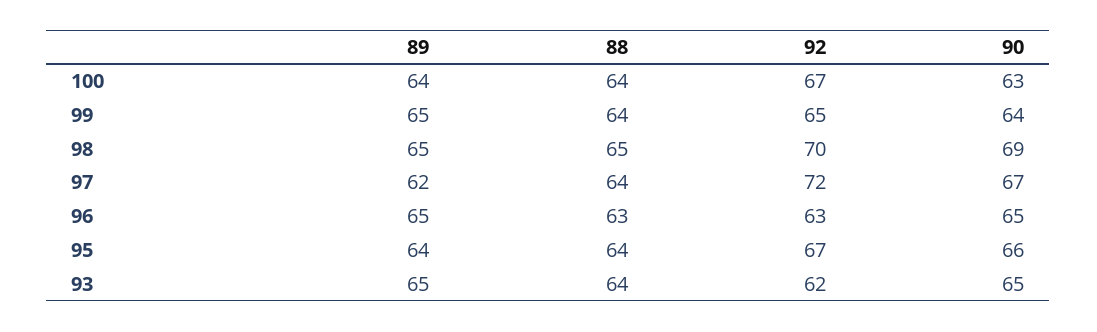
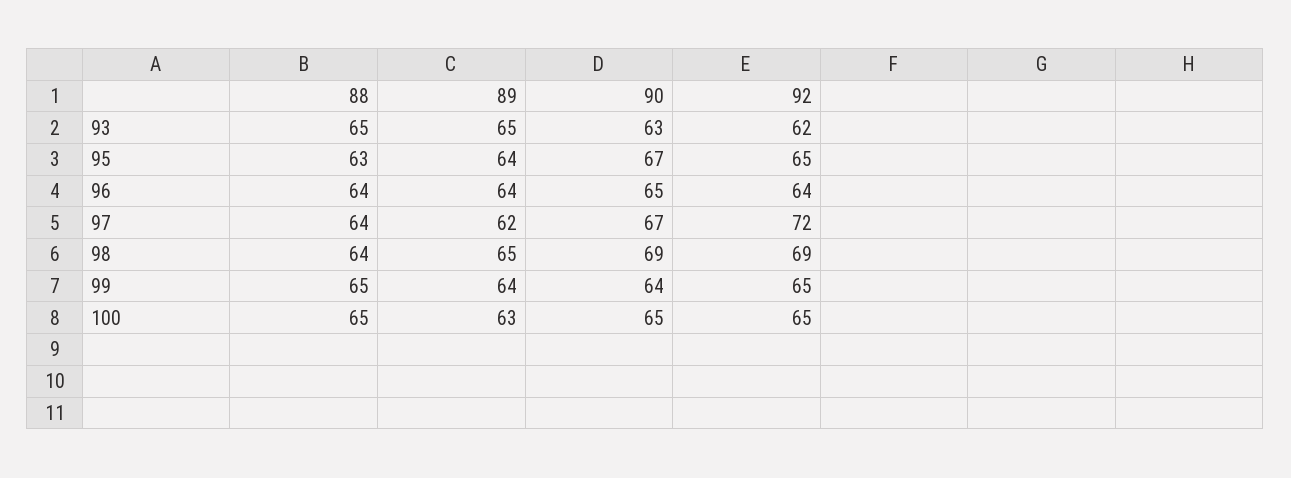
  {
    "89": {
-     "100": 64,
+     "100": 63,
-     "99": 65,
+     "99": 64,
      "98": 65,
      "97": 62,
-     "96": 65,
+     "96": 64,
      "95": 64,
      "93": 65
    },
    "88": {
-     "100": 64,
+     "100": 65,
-     "99": 64,
+     "99": 65,
-     "98": 65,
+     "98": 64,
      "97": 64,
-     "96": 63,
+     "96": 64,
-     "95": 64,
+     "95": 63,
-     "93": 64
+     "93": 65
    },
    "92": {
-     "100": 67,
+     "100": 65,
      "99": 65,
-     "98": 70,
+     "98": 69,
      "97": 72,
-     "96": 63,
+     "96": 64,
-     "95": 67,
+     "95": 65,
      "93": 62
    },
    "90": {
-     "100": 63,
+     "100": 65,
      "99": 64,
      "98": 69,
      "97": 67,
      "96": 65,
-     "95": 66,
+     "95": 67,
-     "93": 65
+     "93": 63
    }
  }

